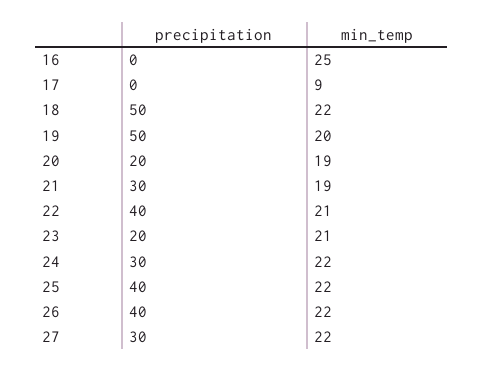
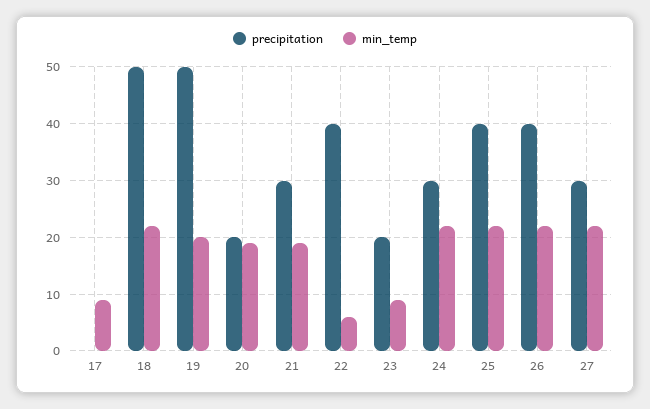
  {
    "precipitation": {
-     "16": 0,
      "17": 0,
      "18": 50,
      "19": 50,
      "20": 20,
      "21": 30,
      "22": 40,
      "23": 20,
      "24": 30,
      "25": 40,
      "26": 40,
      "27": 30
    },
    "min_temp": {
-     "16": 25,
      "17": 9,
      "18": 22,
      "19": 20,
      "20": 19,
      "21": 19,
-     "22": 21,
+     "22": 5,
-     "23": 21,
+     "23": 10,
      "24": 22,
      "25": 22,
      "26": 22,
      "27": 22
    }
  }

